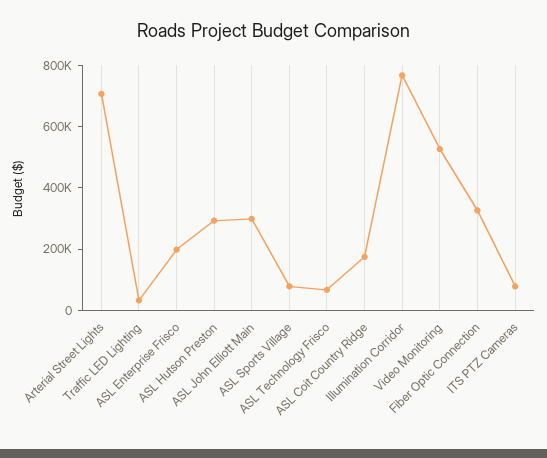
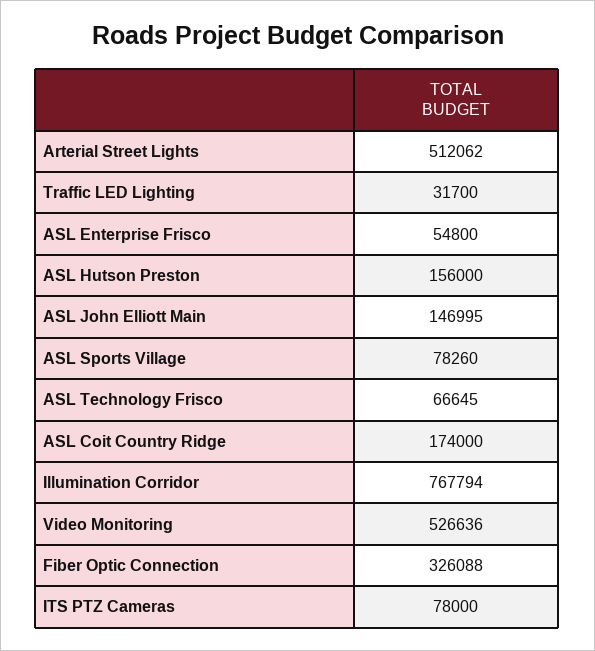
  {
-   "Arterial Street Lights": 700000,
+   "Arterial Street Lights": 512062,
    "Traffic LED Lighting": 31700,
-   "ASL Enterprise Frisco": 200000,
+   "ASL Enterprise Frisco": 54800,
-   "ASL Hutson Preston": 300000,
+   "ASL Hutson Preston": 156000,
-   "ASL John Elliott Main": 300000,
+   "ASL John Elliott Main": 146995,
    "ASL Sports Village": 78260,
    "ASL Technology Frisco": 66645,
    "ASL Coit Country Ridge": 174000,
    "Illumination Corridor": 767794,
    "Video Monitoring": 526636,
    "Fiber Optic Connection": 326088,
    "ITS PTZ Cameras": 78000
  }

